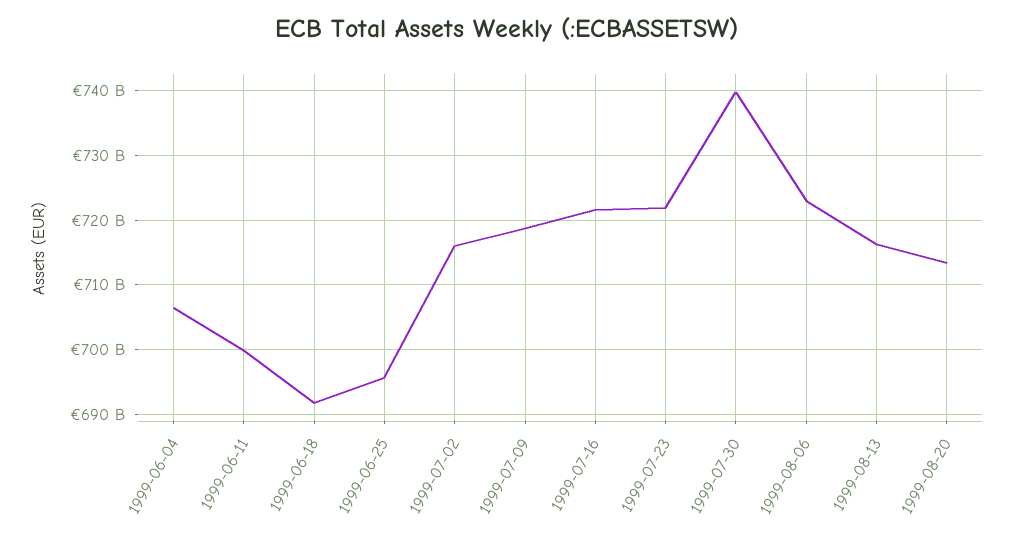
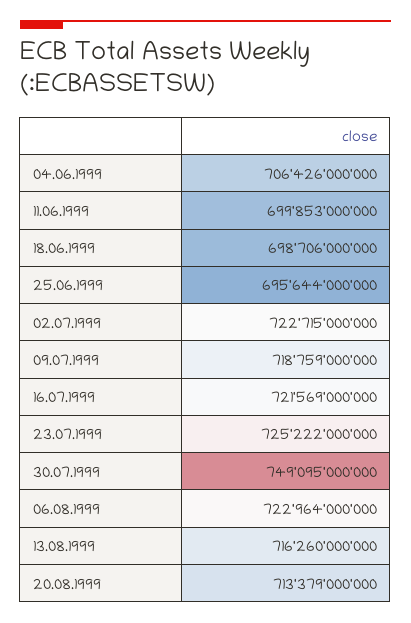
  {
    "1999-06-04": 706426000000,
    "1999-06-11": 699853000000,
-   "1999-06-18": 692000000000,
+   "1999-06-18": 698706000000,
    "1999-06-25": 695644000000,
-   "1999-07-02": 716000000000,
+   "1999-07-02": 722715000000,
    "1999-07-09": 718759000000,
    "1999-07-16": 721569000000,
-   "1999-07-23": 722000000000,
+   "1999-07-23": 725222000000,
-   "1999-07-30": 740000000000,
+   "1999-07-30": 749095000000,
    "1999-08-06": 722964000000,
    "1999-08-13": 716260000000,
    "1999-08-20": 713379000000
  }

